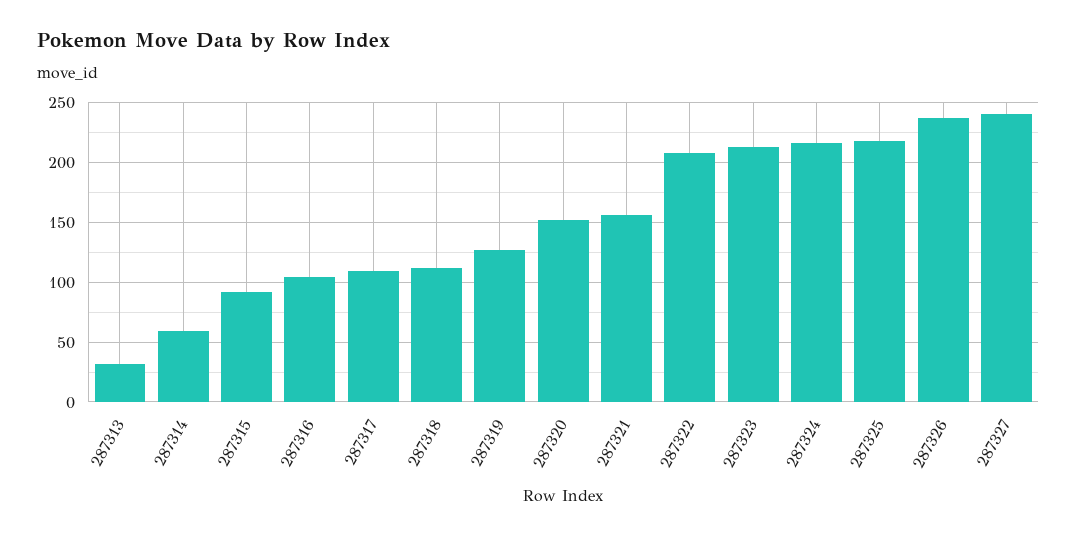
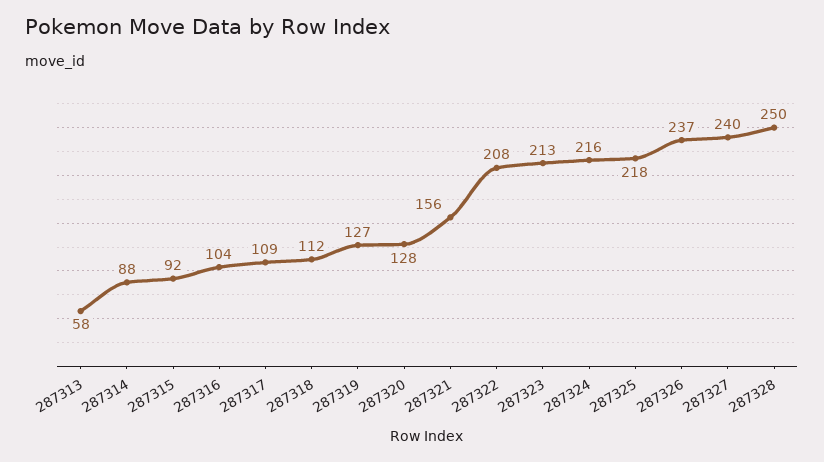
  {
-   "287313": 30,
+   "287313": 58,
-   "287314": 60,
+   "287314": 88,
    "287315": 92,
    "287316": 104,
    "287317": 109,
    "287318": 112,
    "287319": 127,
-   "287320": 150,
+   "287320": 128,
    "287321": 156,
    "287322": 208,
    "287323": 213,
    "287324": 216,
    "287325": 218,
    "287326": 237,
-   "287327": 240
+   "287327": 240,
+   "287328": 250
  }

